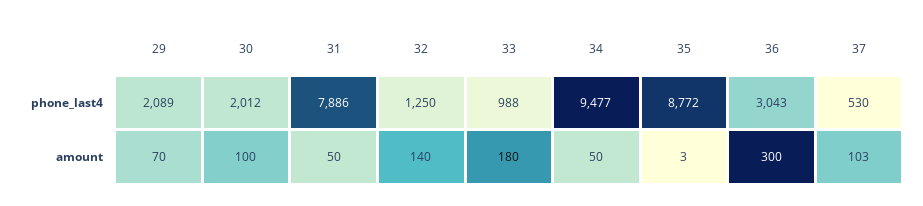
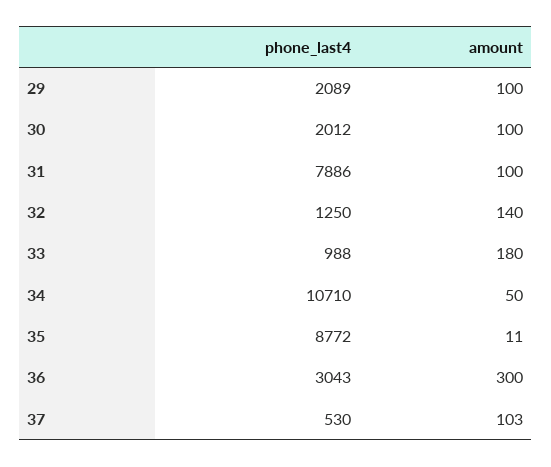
  {
    "29": {
      "phone_last4": 2089,
-     "amount": 70
+     "amount": 100
    },
    "30": {
      "phone_last4": 2012,
      "amount": 100
    },
    "31": {
      "phone_last4": 7886,
-     "amount": 50
+     "amount": 100
    },
    "32": {
      "phone_last4": 1250,
      "amount": 140
    },
    "33": {
      "phone_last4": 988,
      "amount": 180
    },
    "34": {
-     "phone_last4": 9477,
+     "phone_last4": 10710,
      "amount": 50
    },
    "35": {
      "phone_last4": 8772,
-     "amount": 3
+     "amount": 11
    },
    "36": {
      "phone_last4": 3043,
      "amount": 300
    },
    "37": {
      "phone_last4": 530,
      "amount": 103
    }
  }

